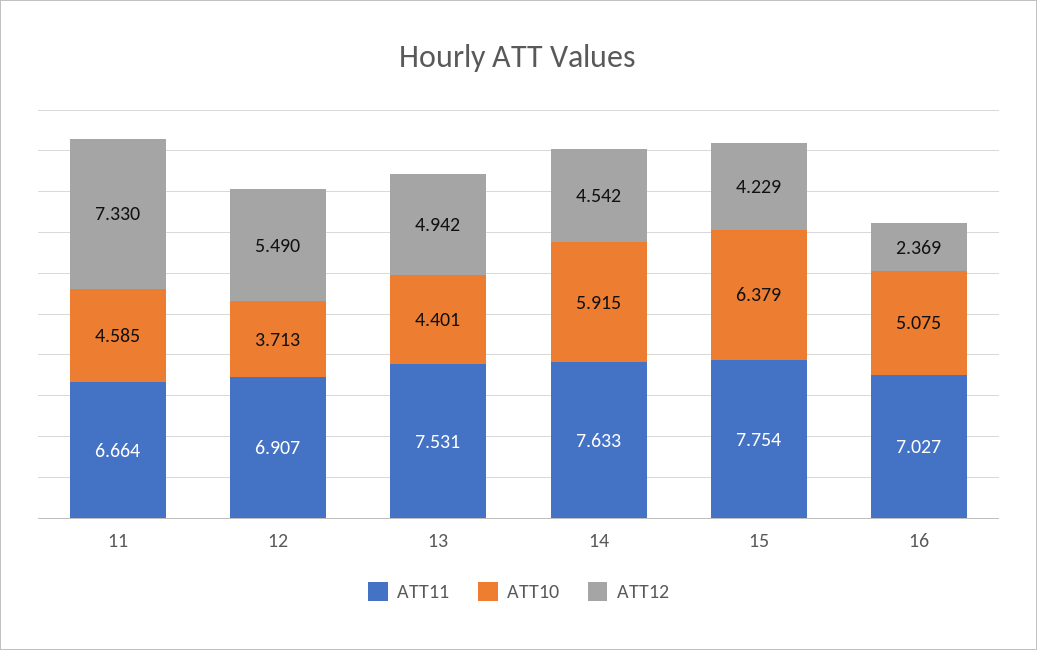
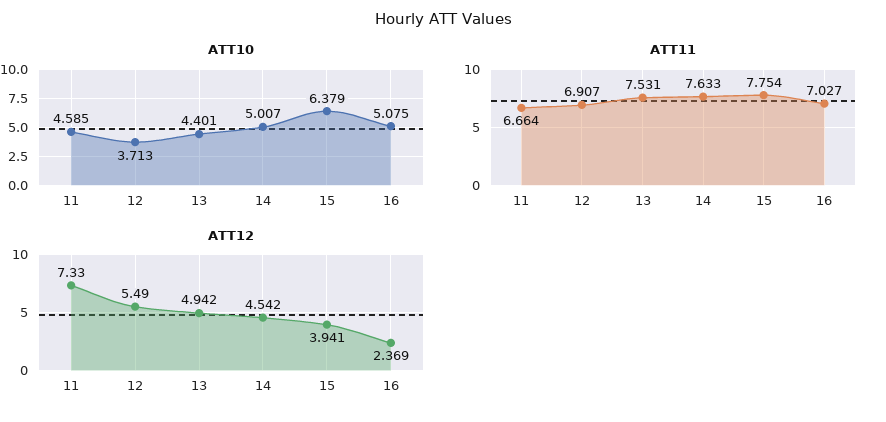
  {
    "ATT11": {
      "11": 6.664,
      "12": 6.907,
      "13": 7.531,
      "14": 7.633,
      "15": 7.754,
      "16": 7.027
    },
    "ATT10": {
      "11": 4.585,
      "12": 3.713,
      "13": 4.401,
-     "14": 5.915,
+     "14": 5.007,
      "15": 6.379,
      "16": 5.075
    },
    "ATT12": {
      "11": 7.33,
      "12": 5.49,
      "13": 4.942,
      "14": 4.542,
-     "15": 4.229,
+     "15": 3.941,
      "16": 2.369
    }
  }

